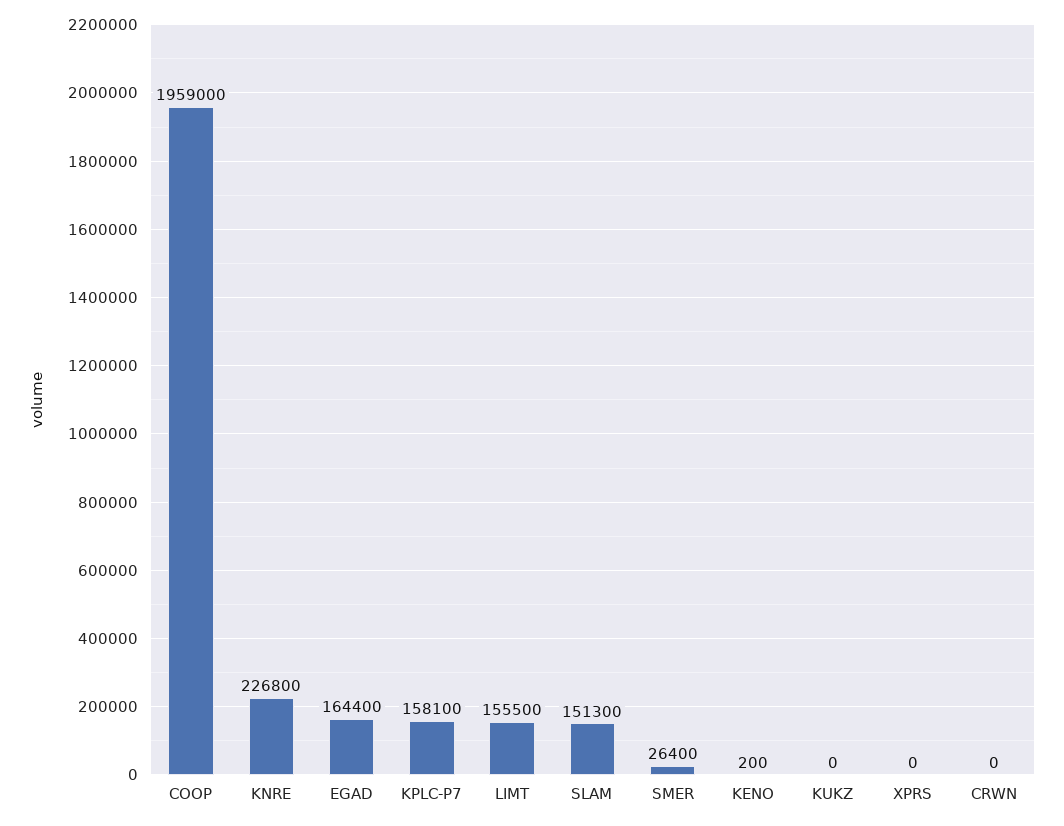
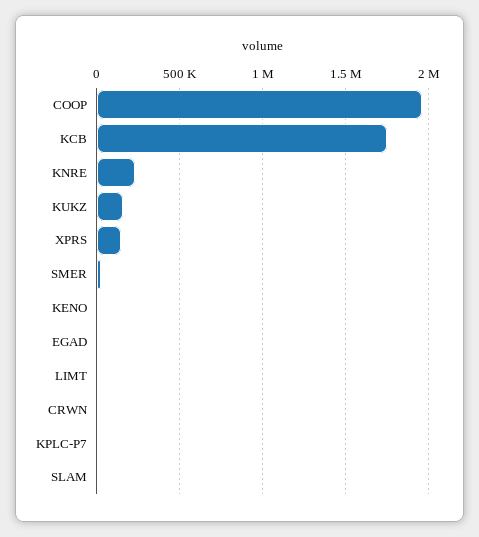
  {
    "COOP": 1959000,
    "KNRE": 226800,
-   "EGAD": 164400,
+   "EGAD": 0,
-   "KPLC-P7": 158100,
+   "KPLC-P7": 0,
-   "LIMT": 155500,
+   "LIMT": 0,
-   "SLAM": 151300,
+   "SLAM": 0,
    "SMER": 26400,
    "KENO": 200,
-   "KUKZ": 0,
+   "KUKZ": 150000,
-   "XPRS": 0,
+   "XPRS": 150000,
-   "CRWN": 0
+   "CRWN": 0,
+   "KCB": 1750000
  }

